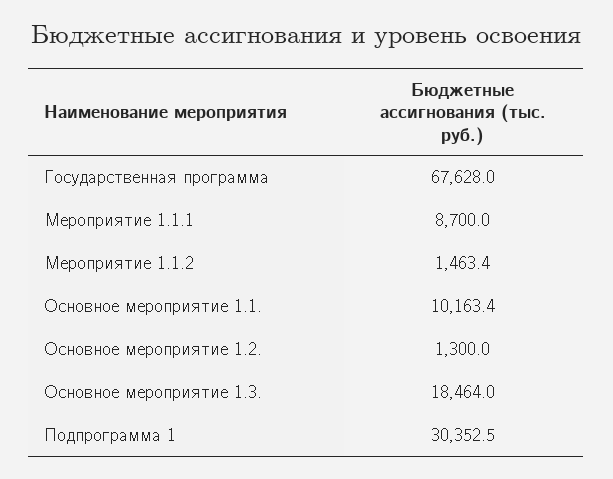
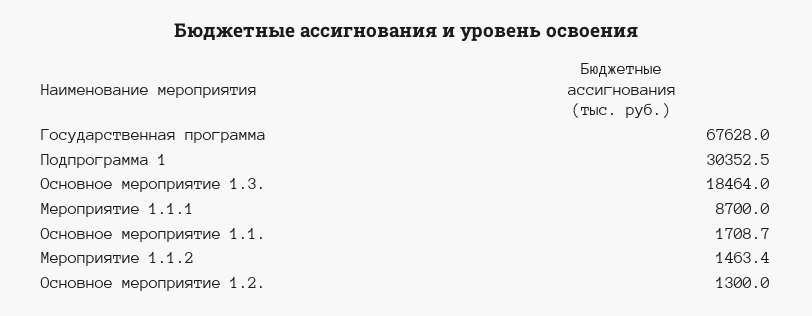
  {
    "Государственная программа": 67628,
    "Мероприятие 1.1.1": 8700,
    "Мероприятие 1.1.2": 1463.4,
-   "Основное мероприятие 1.1.": 10163.4,
+   "Основное мероприятие 1.1.": 1708.7,
    "Основное мероприятие 1.2.": 1300,
    "Основное мероприятие 1.3.": 18464,
    "Подпрограмма 1": 30352.5
  }

